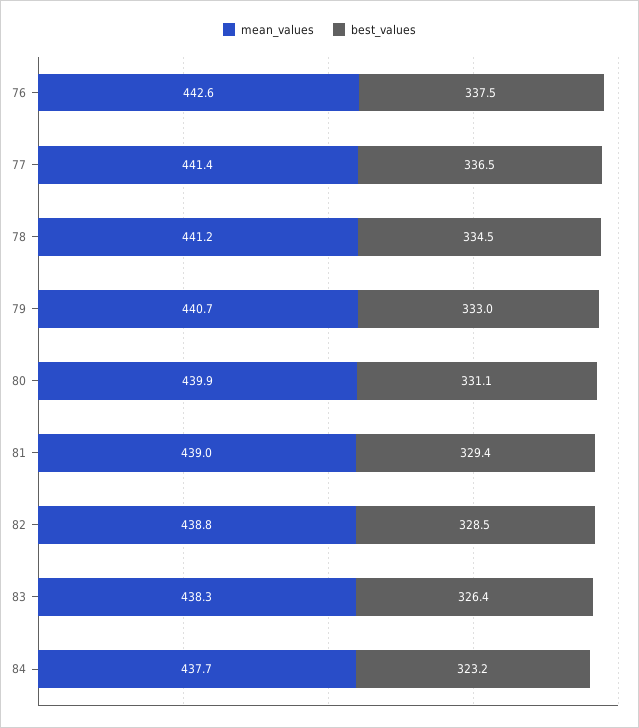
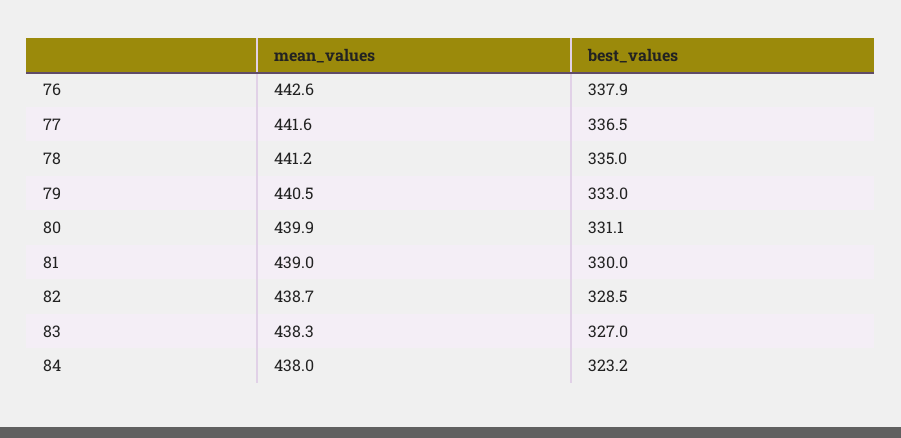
  {
    "mean_values": {
      "76": 442.6,
-     "77": 441.4,
+     "77": 441.6,
      "78": 441.2,
-     "79": 440.7,
+     "79": 440.5,
      "80": 439.9,
      "81": 439,
-     "82": 438.8,
+     "82": 438.7,
      "83": 438.3,
-     "84": 437.7
+     "84": 438
    },
    "best_values": {
-     "76": 337.5,
+     "76": 337.9,
      "77": 336.5,
-     "78": 334.5,
+     "78": 335,
      "79": 333,
      "80": 331.1,
-     "81": 329.4,
+     "81": 330,
      "82": 328.5,
-     "83": 326.4,
+     "83": 327,
      "84": 323.2
    }
  }

